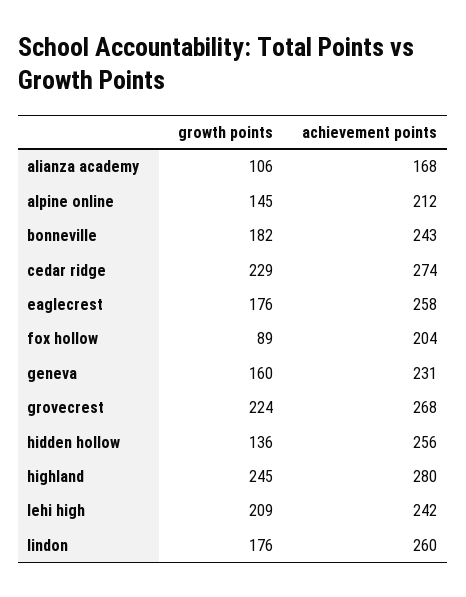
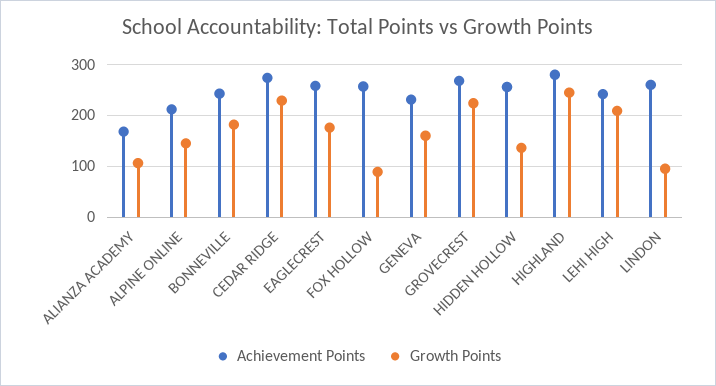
  {
    "growth points": {
      "alianza academy": 106,
      "alpine online": 145,
      "bonneville": 182,
      "cedar ridge": 229,
      "eaglecrest": 176,
      "fox hollow": 89,
      "geneva": 160,
      "grovecrest": 224,
      "hidden hollow": 136,
      "highland": 245,
      "lehi high": 209,
-     "lindon": 176
+     "lindon": 100
    },
    "achievement points": {
      "alianza academy": 168,
      "alpine online": 212,
      "bonneville": 243,
      "cedar ridge": 274,
      "eaglecrest": 258,
-     "fox hollow": 204,
+     "fox hollow": 260,
      "geneva": 231,
      "grovecrest": 268,
      "hidden hollow": 256,
      "highland": 280,
      "lehi high": 242,
      "lindon": 260
    }
  }

